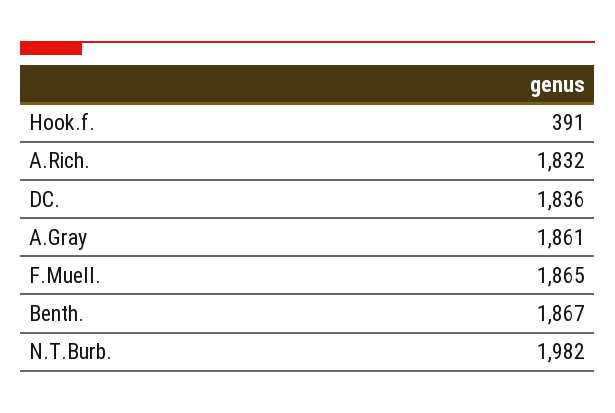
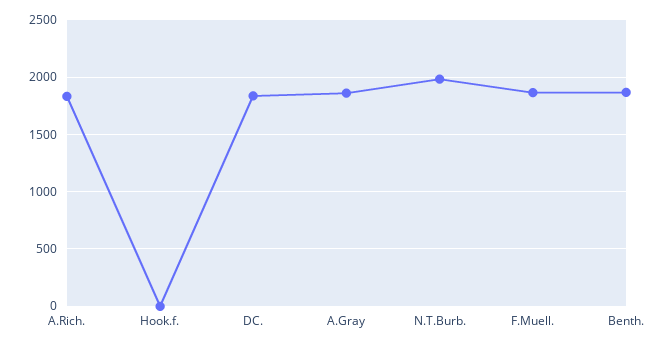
  {
-   "Hook.f.": 391,
+   "Hook.f.": 0,
    "A.Rich.": 1832,
    "DC.": 1836,
    "A.Gray": 1861,
    "F.Muell.": 1865,
    "Benth.": 1867,
    "N.T.Burb.": 1982
  }

